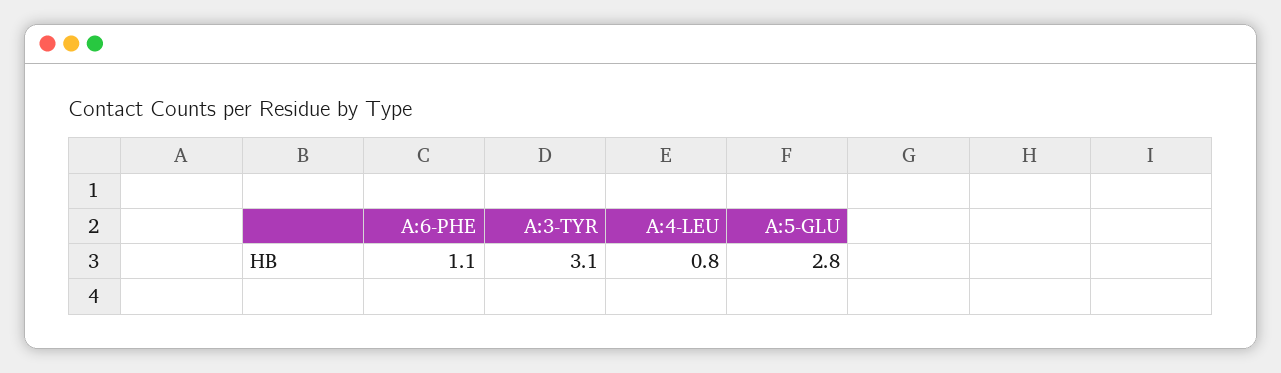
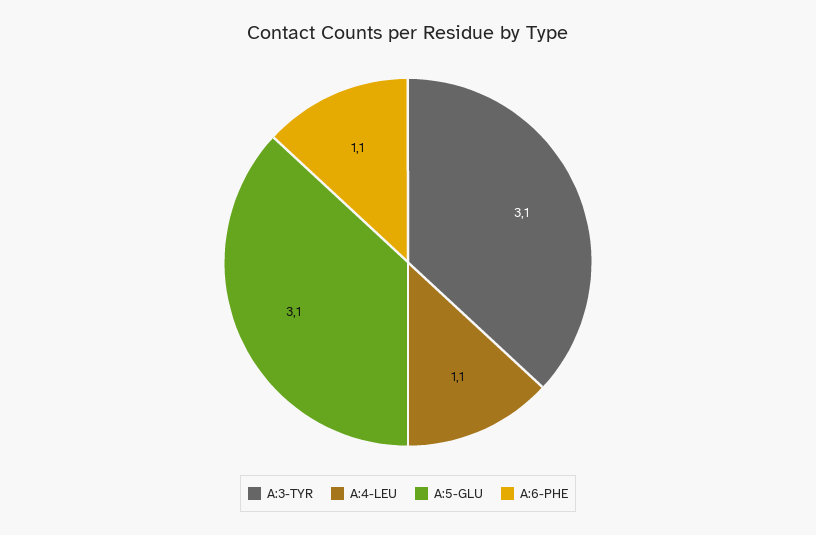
  {
    "A:6-PHE": 1.1,
    "A:3-TYR": 3.1,
-   "A:4-LEU": 0.8,
+   "A:4-LEU": 1.1,
-   "A:5-GLU": 2.8
+   "A:5-GLU": 3.1
  }

